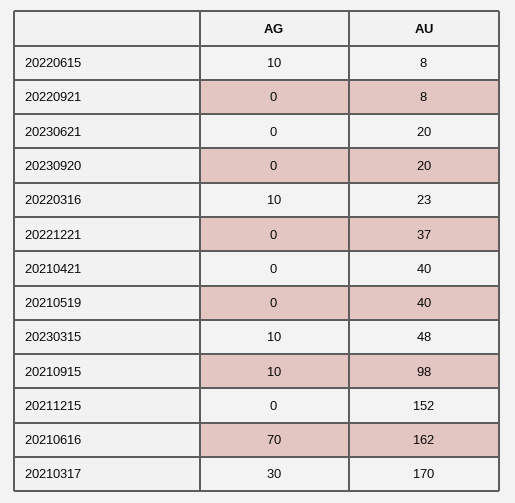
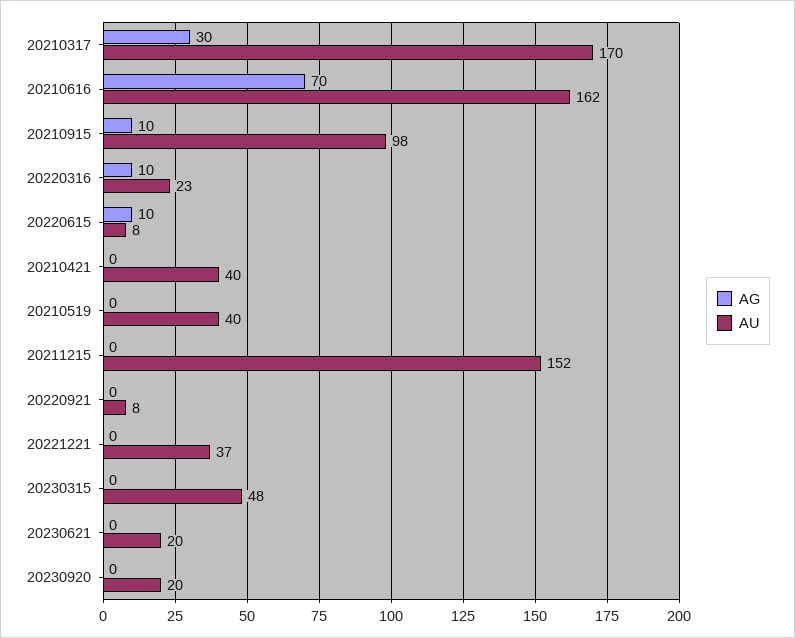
  {
    "AG": {
      "20220615": 10,
      "20220921": 0,
      "20230621": 0,
      "20230920": 0,
      "20220316": 10,
      "20221221": 0,
      "20210421": 0,
      "20210519": 0,
-     "20230315": 10,
+     "20230315": 0,
      "20210915": 10,
      "20211215": 0,
      "20210616": 70,
      "20210317": 30
    },
    "AU": {
      "20220615": 8,
      "20220921": 8,
      "20230621": 20,
      "20230920": 20,
      "20220316": 23,
      "20221221": 37,
      "20210421": 40,
      "20210519": 40,
      "20230315": 48,
      "20210915": 98,
      "20211215": 152,
      "20210616": 162,
      "20210317": 170
    }
  }

